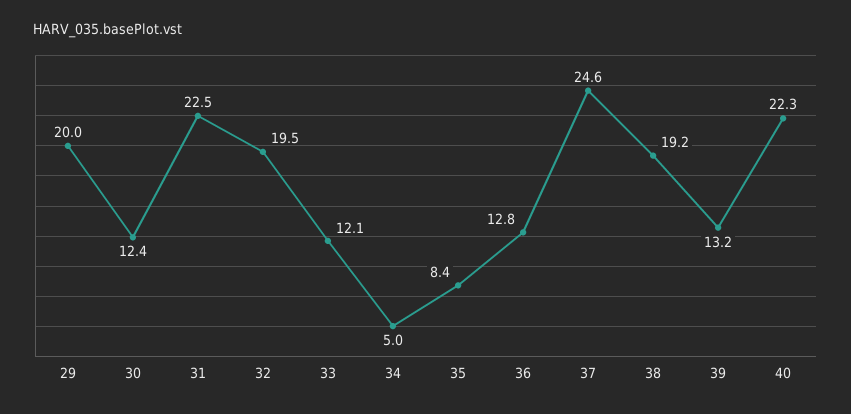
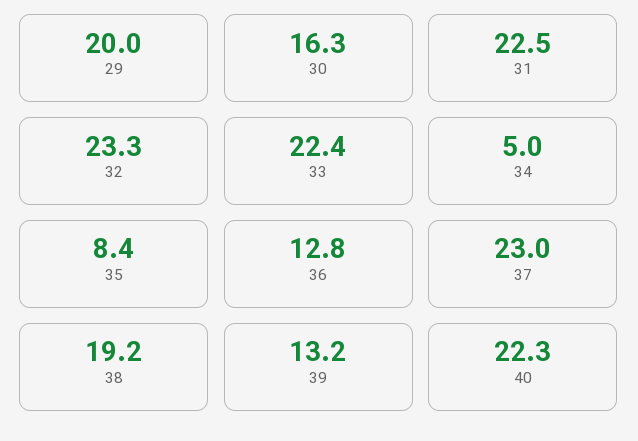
  {
    "29": 20,
-   "30": 12.4,
+   "30": 16.3,
    "31": 22.5,
-   "32": 19.5,
+   "32": 23.3,
-   "33": 12.1,
+   "33": 22.4,
    "34": 5,
    "35": 8.4,
    "36": 12.8,
-   "37": 24.6,
+   "37": 23,
    "38": 19.2,
    "39": 13.2,
    "40": 22.3
  }

